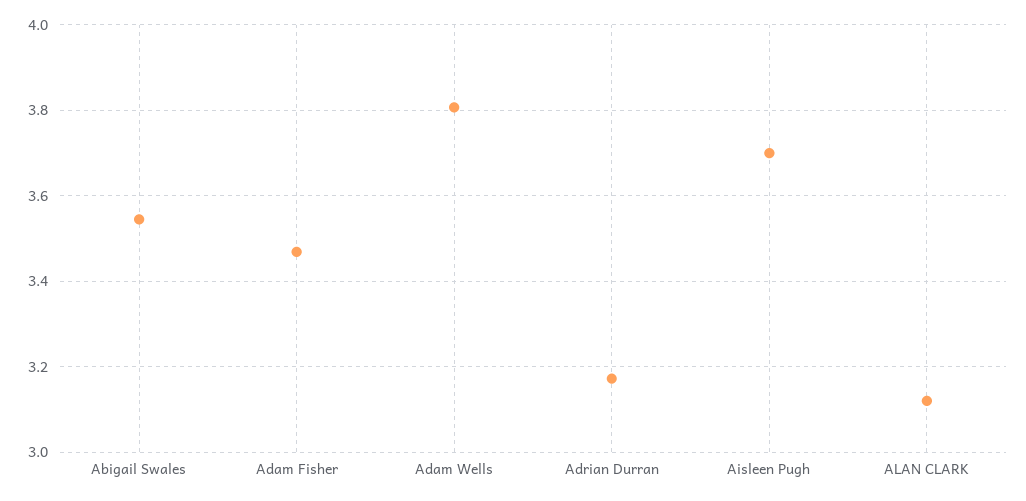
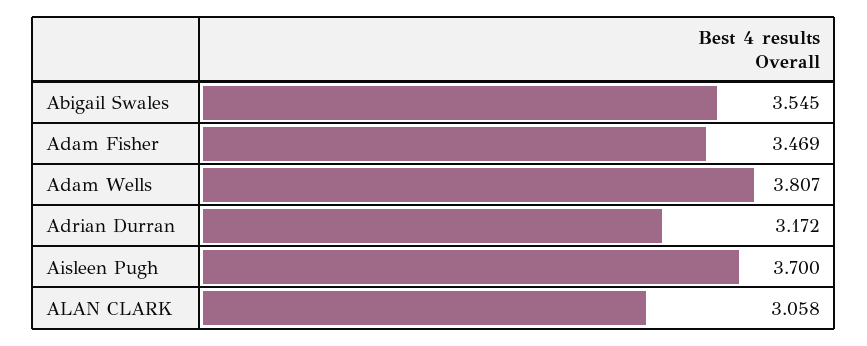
  {
    "Abigail Swales": 3.545,
    "Adam Fisher": 3.469,
    "Adam Wells": 3.807,
    "Adrian Durran": 3.172,
    "Aisleen Pugh": 3.7,
-   "ALAN CLARK": 3.12
+   "ALAN CLARK": 3.058
  }

